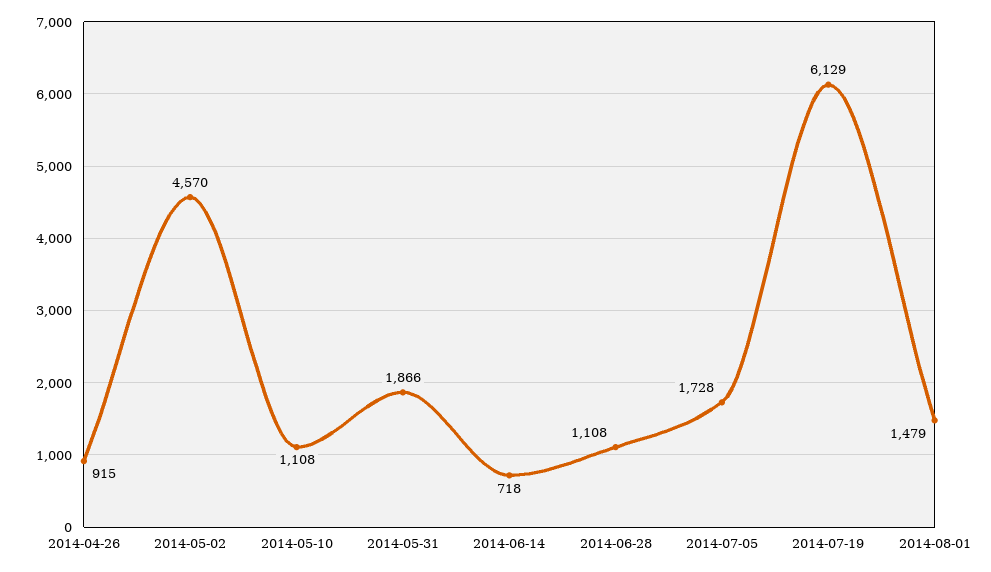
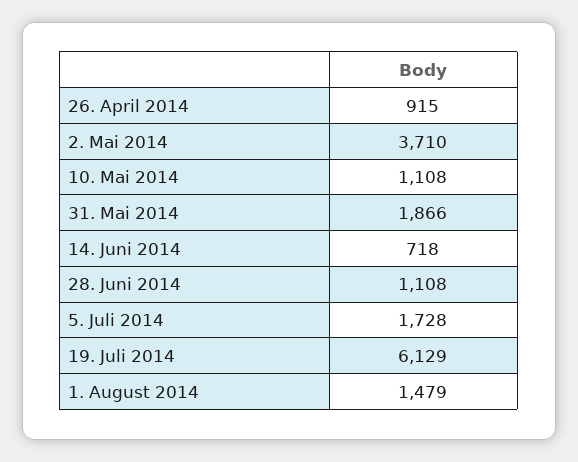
  {
    "2014-04-26": 915,
-   "2014-05-02": 4570,
+   "2014-05-02": 3710,
    "2014-05-10": 1108,
    "2014-05-31": 1866,
    "2014-06-14": 718,
    "2014-06-28": 1108,
    "2014-07-05": 1728,
    "2014-07-19": 6129,
    "2014-08-01": 1479
  }

